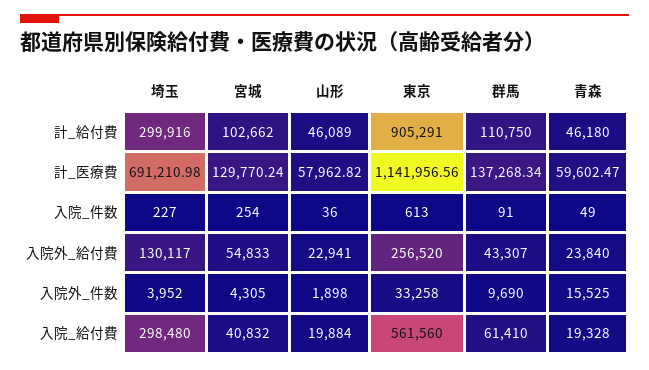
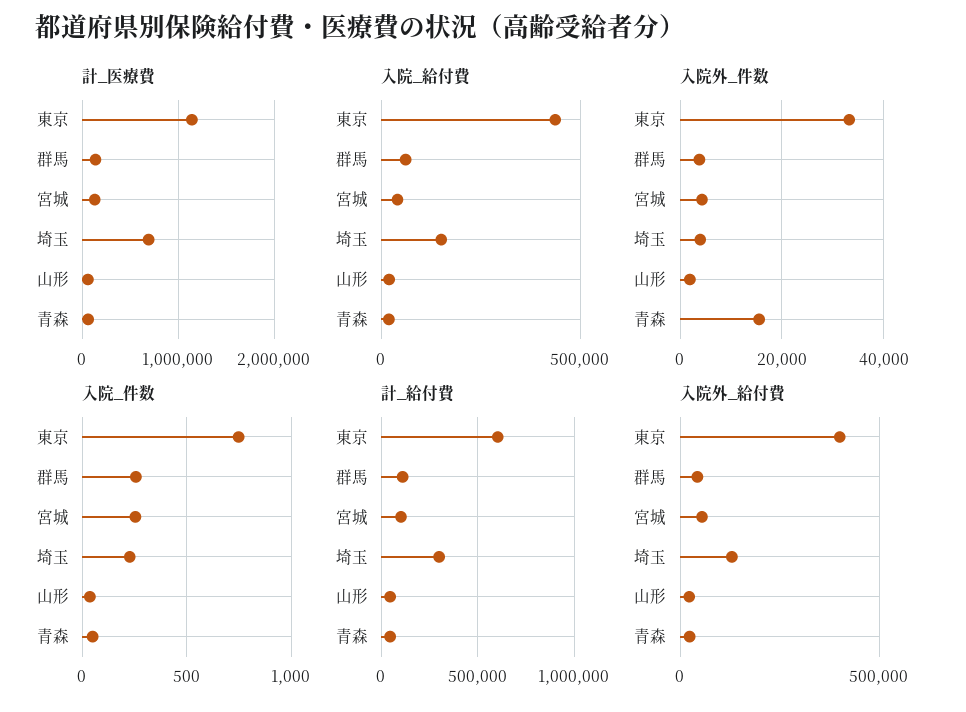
  {
    "計_給付費": {
      "埼玉": 299916,
      "宮城": 102662,
      "山形": 46089,
-     "東京": 905291,
+     "東京": 600000,
      "群馬": 110750,
      "青森": 46180
    },
    "計_医療費": {
      "埼玉": 691210.98,
      "宮城": 129770.24,
      "山形": 57962.82,
      "東京": 1141956.56,
      "群馬": 137268.34,
      "青森": 59602.47
    },
    "入院_件数": {
      "埼玉": 227,
      "宮城": 254,
      "山形": 36,
-     "東京": 613,
+     "東京": 750,
-     "群馬": 91,
+     "群馬": 250,
      "青森": 49
    },
    "入院外_給付費": {
      "埼玉": 130117,
      "宮城": 54833,
      "山形": 22941,
-     "東京": 256520,
+     "東京": 400000,
      "群馬": 43307,
      "青森": 23840
    },
    "入院外_件数": {
      "埼玉": 3952,
      "宮城": 4305,
      "山形": 1898,
      "東京": 33258,
-     "群馬": 9690,
+     "群馬": 4000,
      "青森": 15525
    },
    "入院_給付費": {
-     "埼玉": 298480,
+     "埼玉": 150000,
      "宮城": 40832,
      "山形": 19884,
-     "東京": 561560,
+     "東京": 450000,
      "群馬": 61410,
      "青森": 19328
    }
  }

